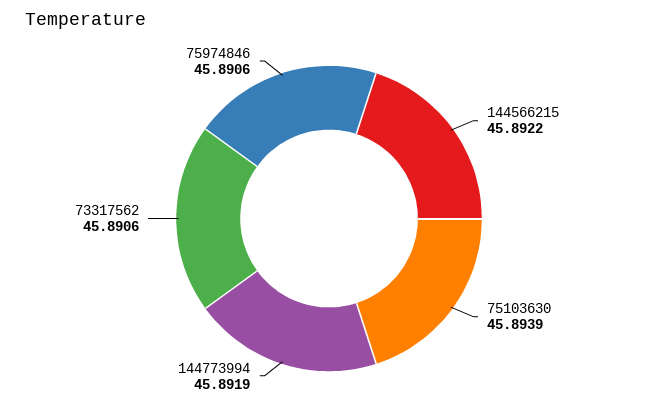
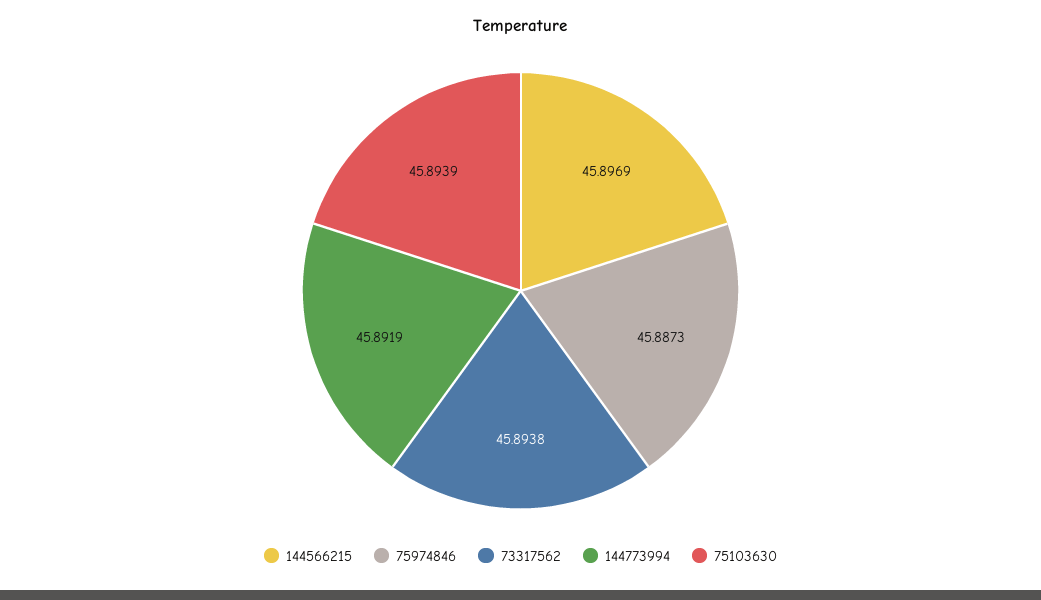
  {
-   "144566215": 45.8922,
+   "144566215": 45.8969,
    "75103630": 45.8939,
    "144773994": 45.8919,
-   "73317562": 45.8906,
+   "73317562": 45.8938,
-   "75974846": 45.8906
+   "75974846": 45.8873
  }

